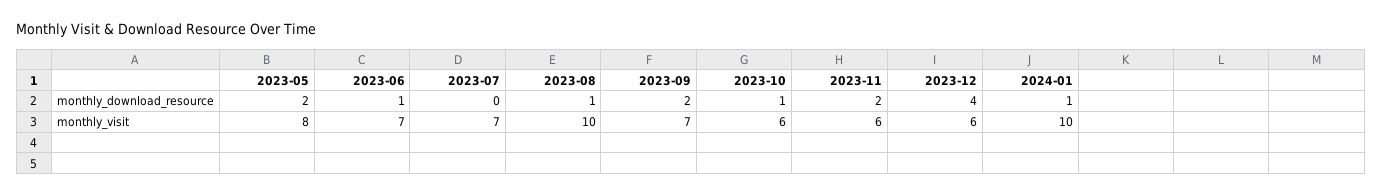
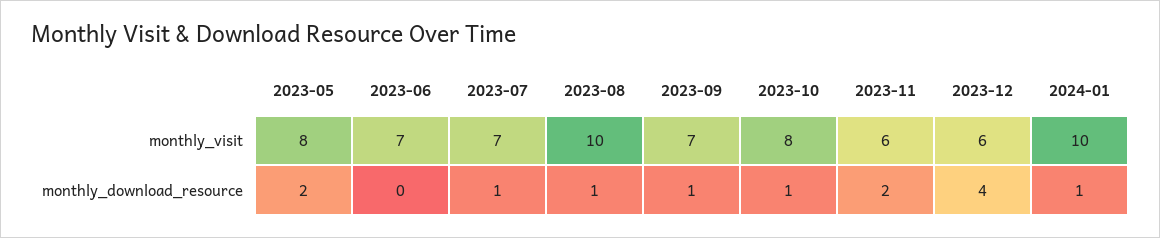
  {
    "2023-05": {
      "monthly_download_resource": 2,
      "monthly_visit": 8
    },
    "2023-06": {
-     "monthly_download_resource": 1,
+     "monthly_download_resource": 0,
      "monthly_visit": 7
    },
    "2023-07": {
-     "monthly_download_resource": 0,
+     "monthly_download_resource": 1,
      "monthly_visit": 7
    },
    "2023-08": {
      "monthly_download_resource": 1,
      "monthly_visit": 10
    },
    "2023-09": {
-     "monthly_download_resource": 2,
+     "monthly_download_resource": 1,
      "monthly_visit": 7
    },
    "2023-10": {
      "monthly_download_resource": 1,
-     "monthly_visit": 6
+     "monthly_visit": 8
    },
    "2023-11": {
      "monthly_download_resource": 2,
      "monthly_visit": 6
    },
    "2023-12": {
      "monthly_download_resource": 4,
      "monthly_visit": 6
    },
    "2024-01": {
      "monthly_download_resource": 1,
      "monthly_visit": 10
    }
  }

